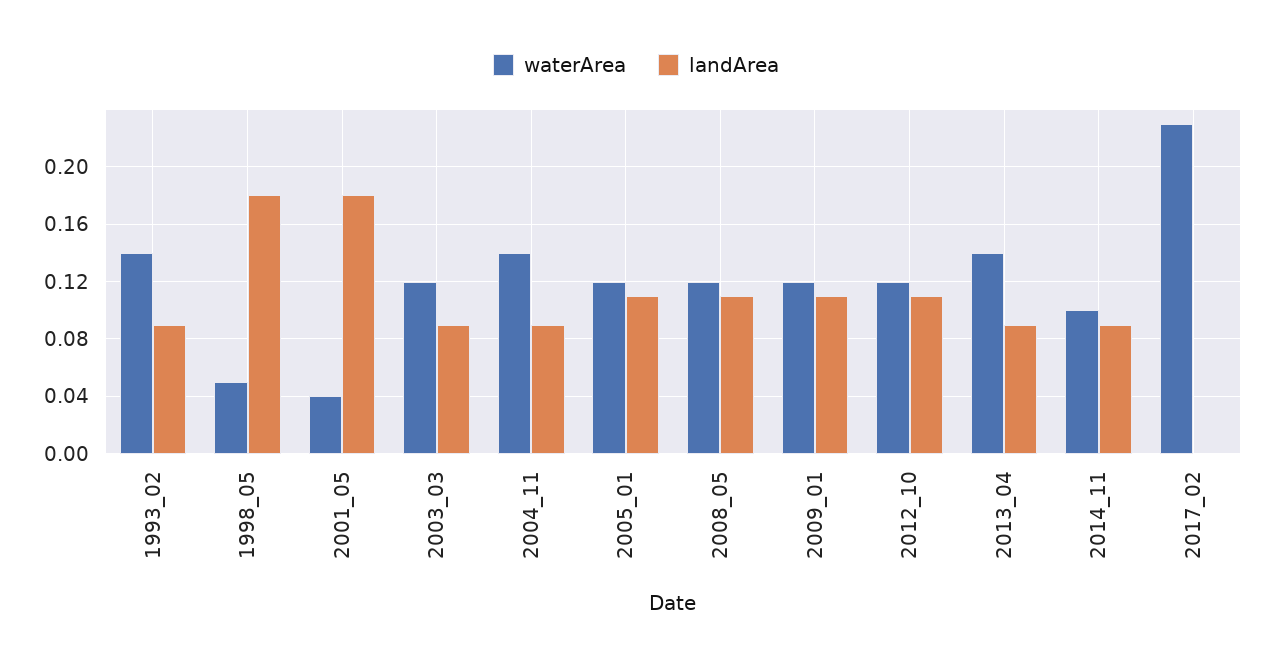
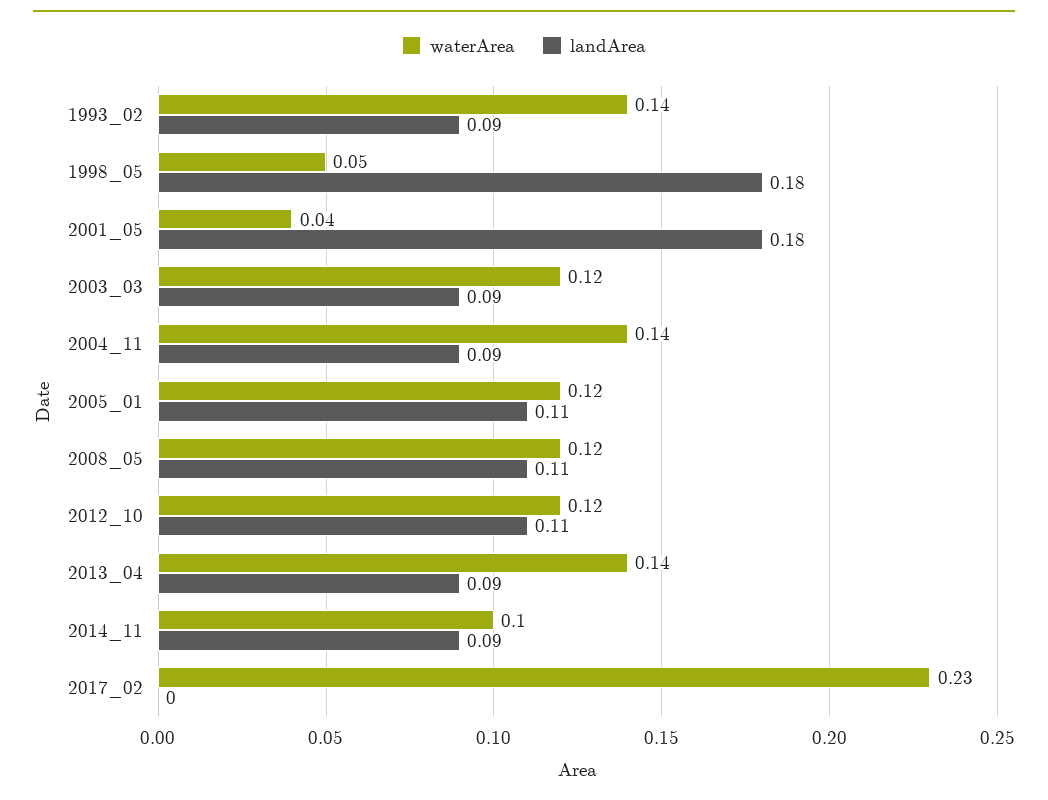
  {
    "waterArea": {
      "1993_02": 0.14,
      "1998_05": 0.05,
      "2001_05": 0.04,
      "2003_03": 0.12,
      "2004_11": 0.14,
      "2005_01": 0.12,
      "2008_05": 0.12,
-     "2009_01": 0.12,
      "2012_10": 0.12,
      "2013_04": 0.14,
      "2014_11": 0.1,
      "2017_02": 0.23
    },
    "landArea": {
      "1993_02": 0.09,
      "1998_05": 0.18,
      "2001_05": 0.18,
      "2003_03": 0.09,
      "2004_11": 0.09,
      "2005_01": 0.11,
      "2008_05": 0.11,
-     "2009_01": 0.11,
      "2012_10": 0.11,
      "2013_04": 0.09,
      "2014_11": 0.09,
      "2017_02": 0
    }
  }

